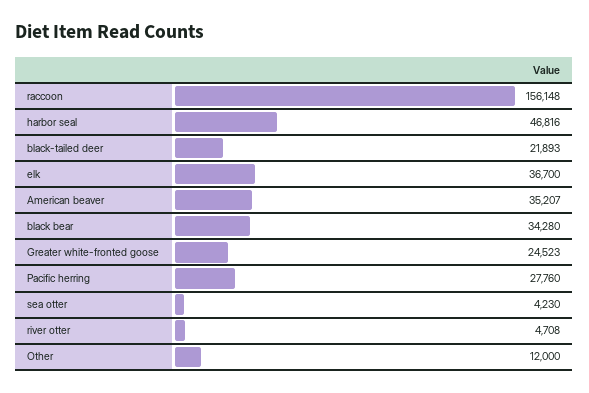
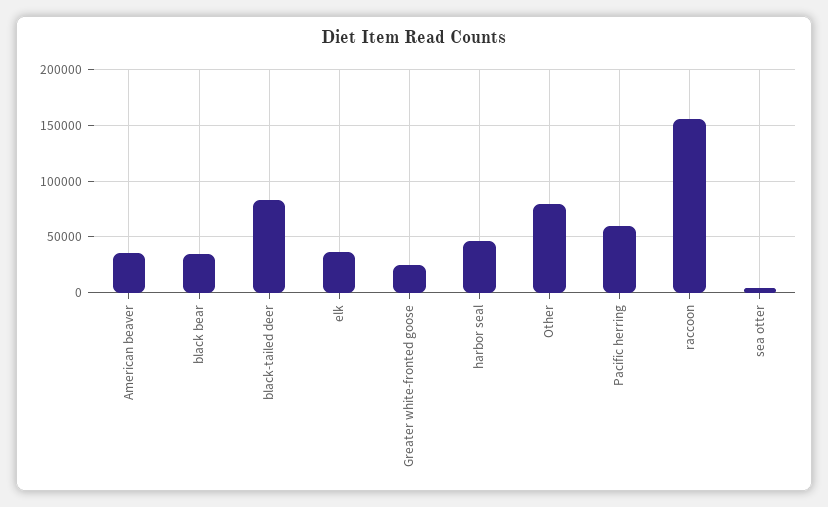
  {
    "raccoon": 156148,
    "harbor seal": 46816,
-   "black-tailed deer": 21893,
+   "black-tailed deer": 80000,
    "elk": 36700,
    "American beaver": 35207,
    "black bear": 34280,
    "Greater white-fronted goose": 24523,
-   "Pacific herring": 27760,
+   "Pacific herring": 60000,
    "sea otter": 4230,
-   "river otter": 4708,
-   "Other": 12000
+   "Other": 80000
  }

